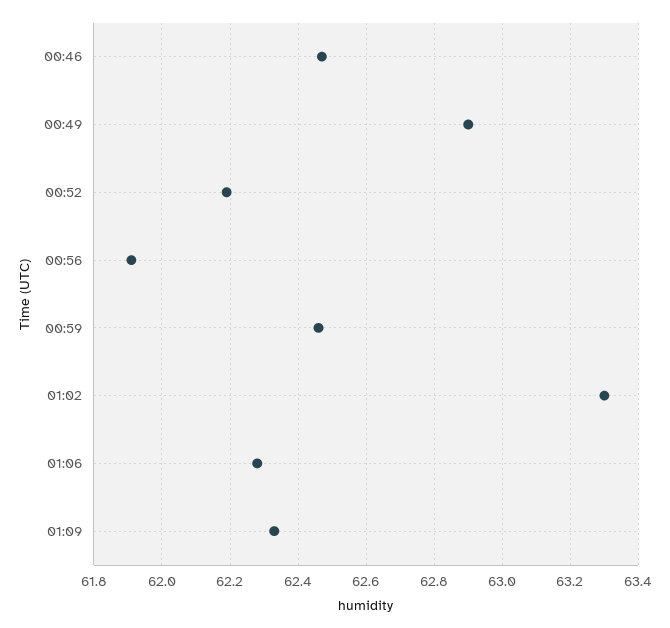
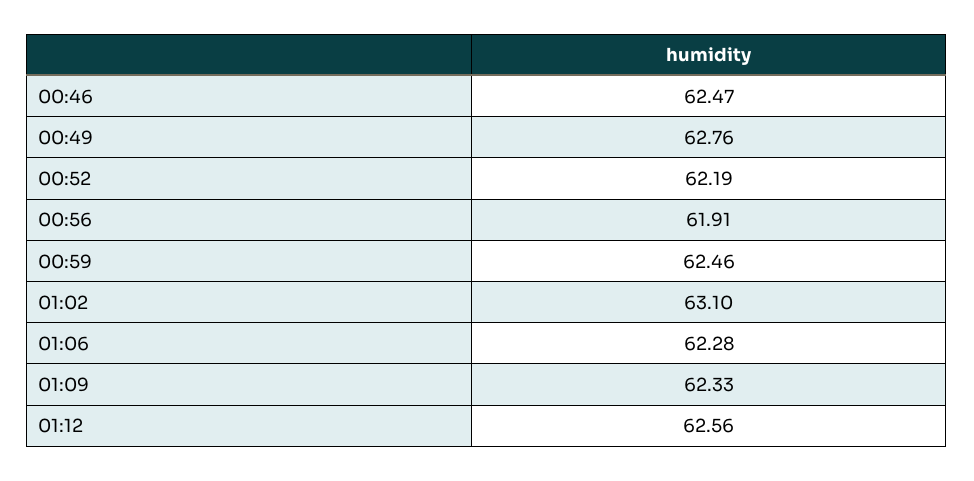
  {
    "00:46": 62.47,
-   "00:49": 62.9,
+   "00:49": 62.76,
    "00:52": 62.19,
    "00:56": 61.91,
    "00:59": 62.46,
-   "01:02": 63.3,
+   "01:02": 63.1,
    "01:06": 62.28,
-   "01:09": 62.33
+   "01:09": 62.33,
+   "01:12": 62.56
  }

